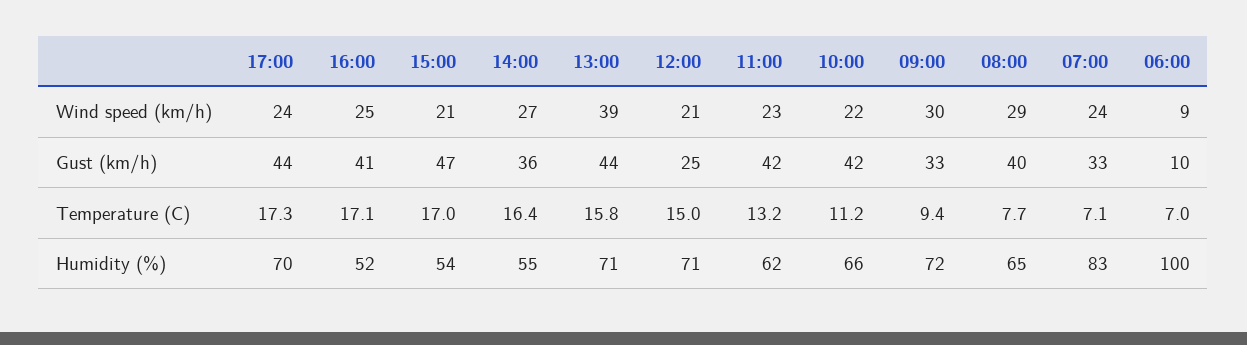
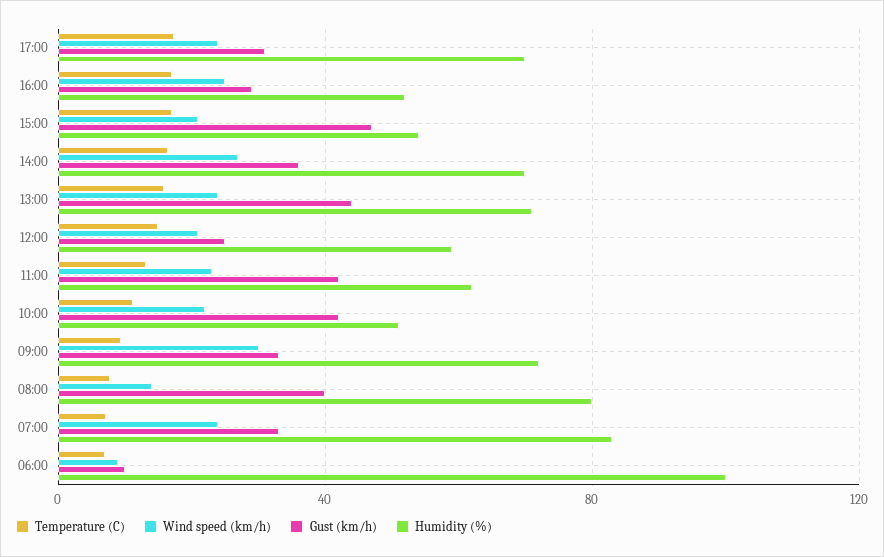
  {
    "Wind speed (km/h)": {
      "17:00": 24,
      "16:00": 25,
      "15:00": 21,
      "14:00": 27,
-     "13:00": 39,
+     "13:00": 25,
      "12:00": 21,
      "11:00": 23,
      "10:00": 22,
      "09:00": 30,
-     "08:00": 29,
+     "08:00": 15,
      "07:00": 24,
      "06:00": 9
    },
    "Gust (km/h)": {
-     "17:00": 44,
+     "17:00": 30,
-     "16:00": 41,
+     "16:00": 30,
      "15:00": 47,
      "14:00": 36,
      "13:00": 44,
      "12:00": 25,
      "11:00": 42,
      "10:00": 42,
      "09:00": 33,
      "08:00": 40,
      "07:00": 33,
      "06:00": 10
    },
    "Temperature (C)": {
      "17:00": 17.3,
      "16:00": 17.1,
      "15:00": 17,
      "14:00": 16.4,
      "13:00": 15.8,
      "12:00": 15,
      "11:00": 13.2,
      "10:00": 11.2,
      "09:00": 9.4,
      "08:00": 7.7,
      "07:00": 7.1,
      "06:00": 7
    },
    "Humidity (%)": {
      "17:00": 70,
      "16:00": 52,
      "15:00": 54,
-     "14:00": 55,
+     "14:00": 70,
      "13:00": 71,
-     "12:00": 71,
+     "12:00": 60,
      "11:00": 62,
-     "10:00": 66,
+     "10:00": 50,
      "09:00": 72,
-     "08:00": 65,
+     "08:00": 80,
      "07:00": 83,
      "06:00": 100
    }
  }

